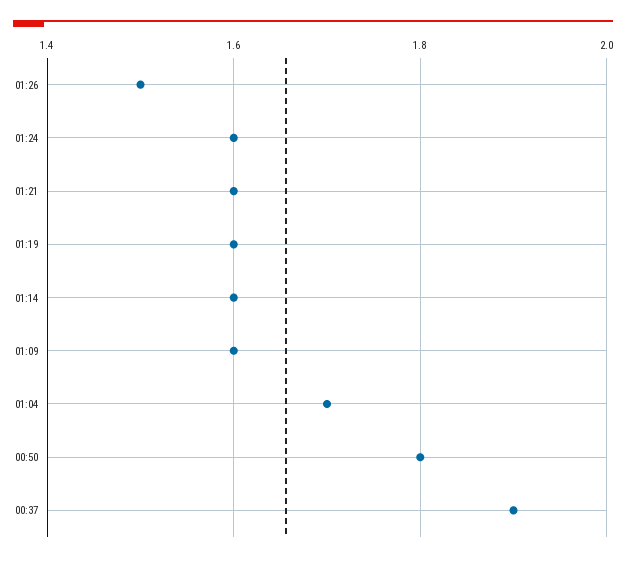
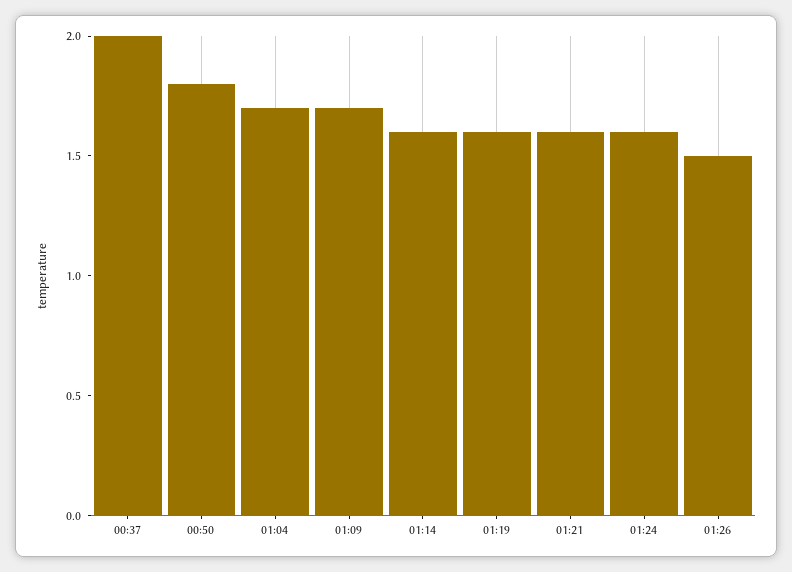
  {
    "01:26": 1.5,
    "01:24": 1.6,
    "01:21": 1.6,
    "01:19": 1.6,
    "01:14": 1.6,
-   "01:09": 1.6,
+   "01:09": 1.7,
    "01:04": 1.7,
    "00:50": 1.8,
-   "00:37": 1.9
+   "00:37": 2
  }

